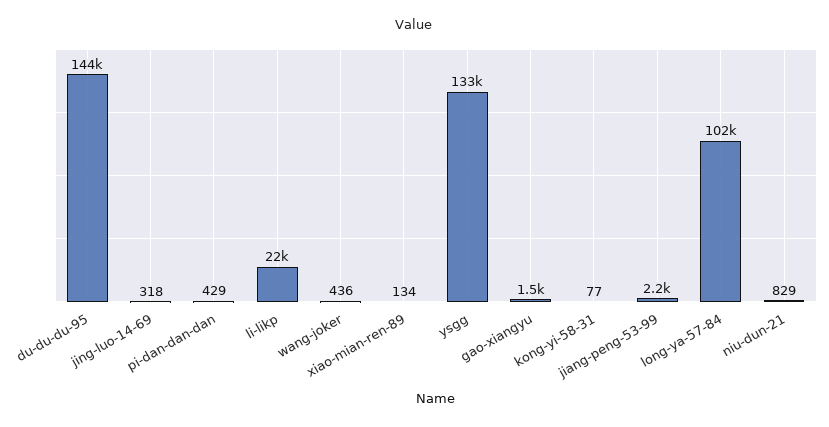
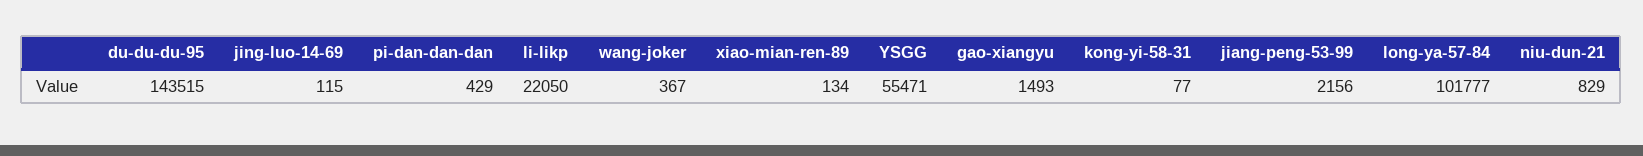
  {
    "du-du-du-95": 143515,
-   "jing-luo-14-69": 318,
+   "jing-luo-14-69": 115,
    "pi-dan-dan-dan": 429,
    "li-likp": 22050,
-   "wang-joker": 436,
+   "wang-joker": 367,
    "xiao-mian-ren-89": 134,
-   "ysgg": 133000,
+   "ysgg": 55471,
    "gao-xiangyu": 1493,
    "kong-yi-58-31": 77,
    "jiang-peng-53-99": 2156,
    "long-ya-57-84": 101777,
    "niu-dun-21": 829
  }

